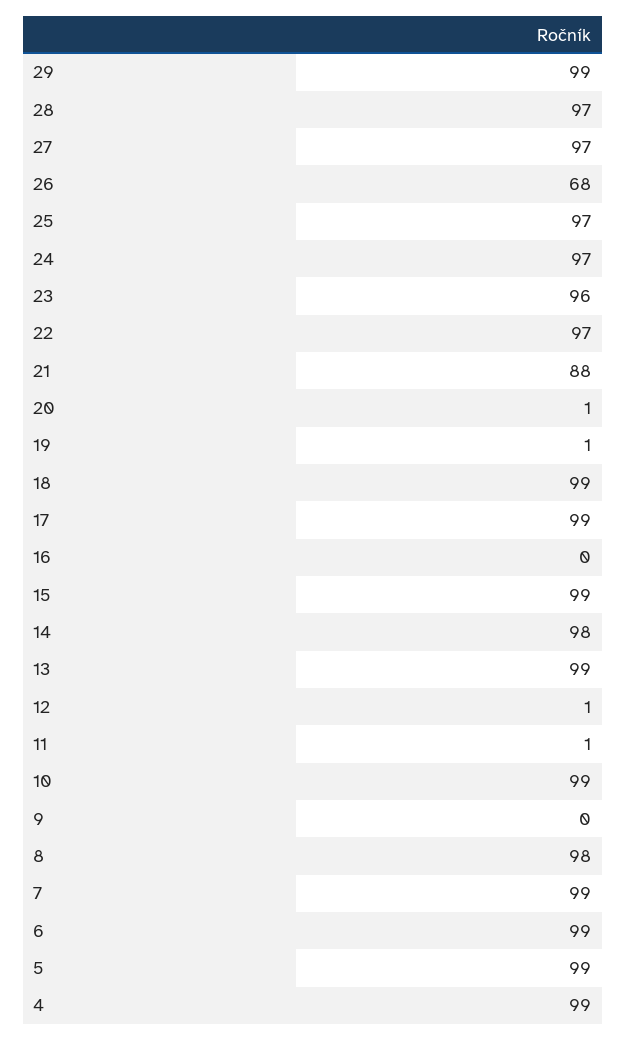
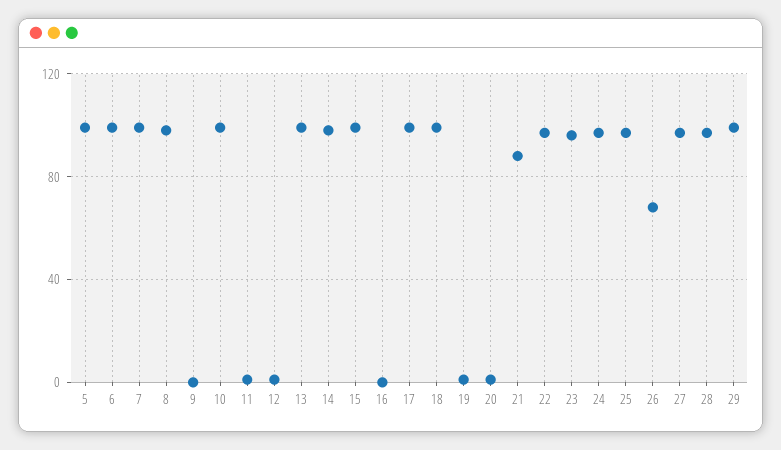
  {
    "29": 99,
    "28": 97,
    "27": 97,
    "26": 68,
    "25": 97,
    "24": 97,
    "23": 96,
    "22": 97,
    "21": 88,
    "20": 1,
    "19": 1,
    "18": 99,
    "17": 99,
    "16": 0,
    "15": 99,
    "14": 98,
    "13": 99,
    "12": 1,
    "11": 1,
    "10": 99,
    "9": 0,
    "8": 98,
    "7": 99,
    "6": 99,
-   "5": 99,
+   "5": 99
-   "4": 99
  }

